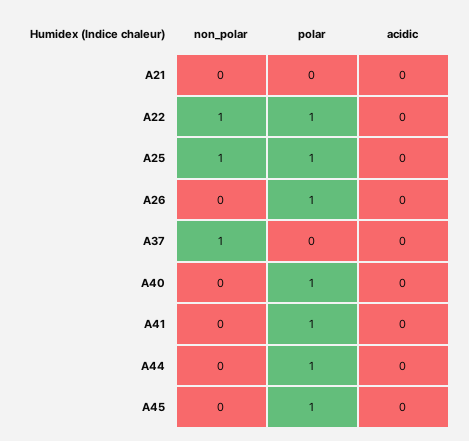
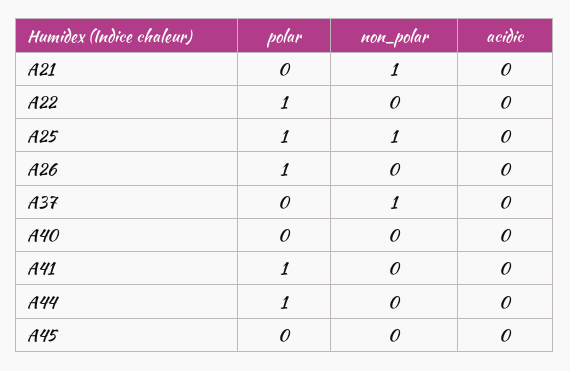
  {
    "non_polar": {
-     "A21": 0,
+     "A21": 1,
-     "A22": 1,
+     "A22": 0,
      "A25": 1,
      "A26": 0,
      "A37": 1,
      "A40": 0,
      "A41": 0,
      "A44": 0,
      "A45": 0
    },
    "polar": {
      "A21": 0,
      "A22": 1,
      "A25": 1,
      "A26": 1,
      "A37": 0,
-     "A40": 1,
+     "A40": 0,
      "A41": 1,
      "A44": 1,
-     "A45": 1
+     "A45": 0
    },
    "acidic": {
      "A21": 0,
      "A22": 0,
      "A25": 0,
      "A26": 0,
      "A37": 0,
      "A40": 0,
      "A41": 0,
      "A44": 0,
      "A45": 0
    }
  }

